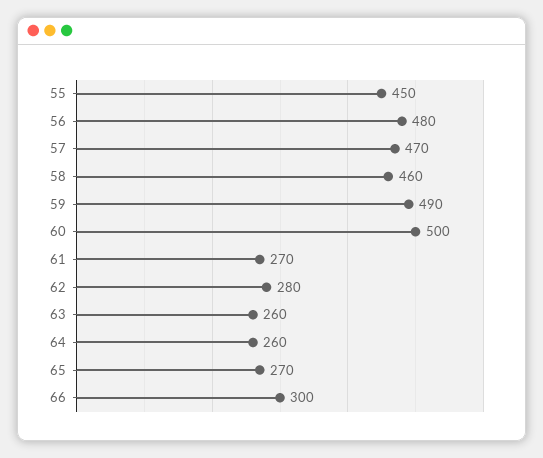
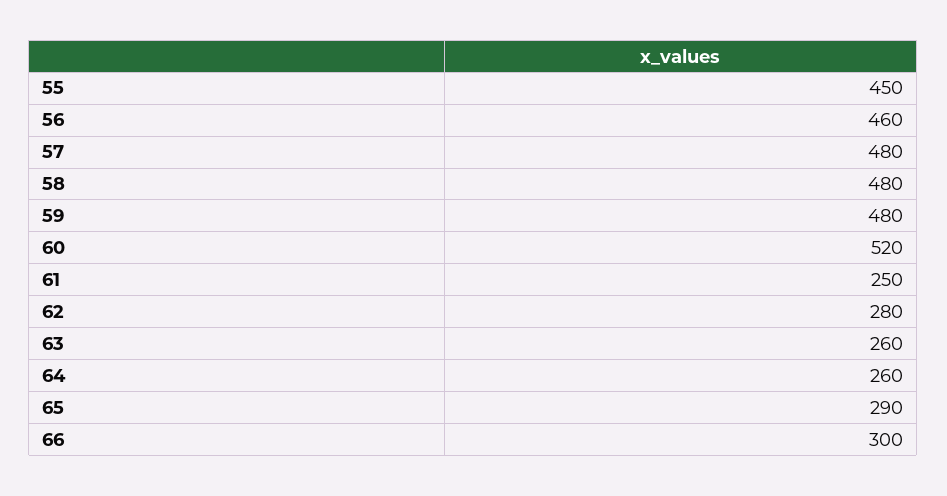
  {
    "55": 450,
-   "56": 480,
+   "56": 460,
-   "57": 470,
+   "57": 480,
-   "58": 460,
+   "58": 480,
-   "59": 490,
+   "59": 480,
-   "60": 500,
+   "60": 520,
-   "61": 270,
+   "61": 250,
    "62": 280,
    "63": 260,
    "64": 260,
-   "65": 270,
+   "65": 290,
    "66": 300
  }

